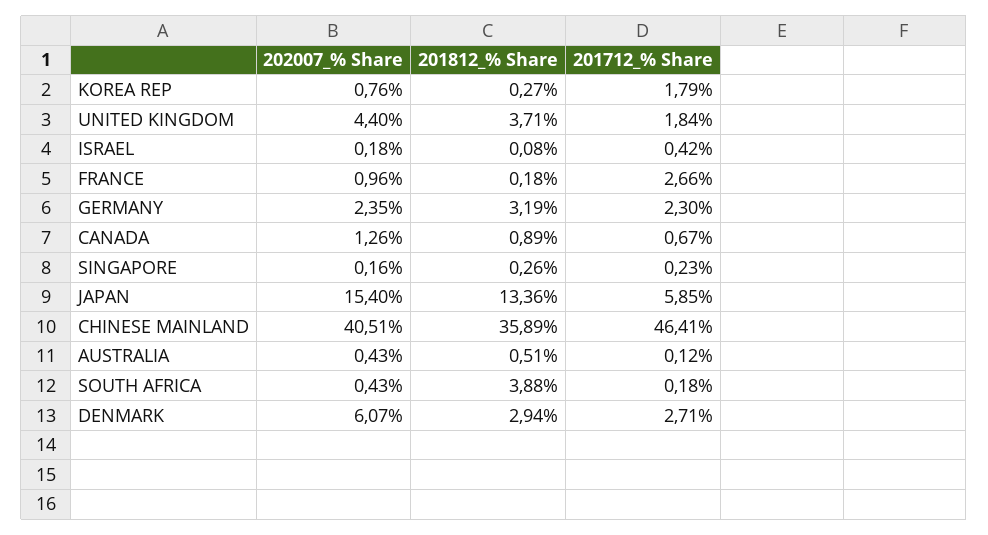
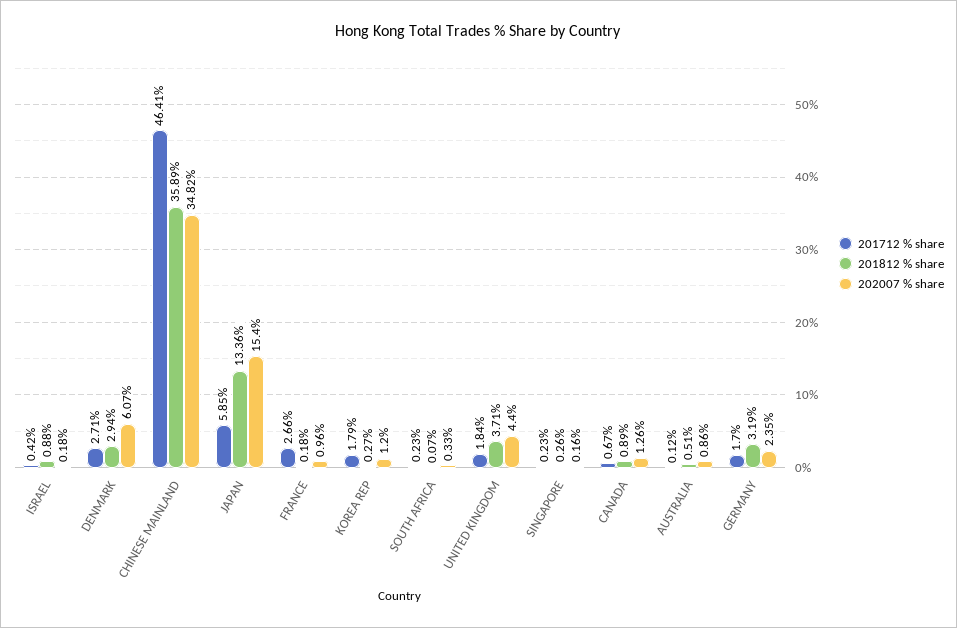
  {
    "202007_% Share": {
-     "KOREA REP": 0.76,
+     "KOREA REP": 1.2,
      "UNITED KINGDOM": 4.4,
      "ISRAEL": 0.18,
      "FRANCE": 0.96,
      "GERMANY": 2.35,
      "CANADA": 1.26,
      "SINGAPORE": 0.16,
      "JAPAN": 15.4,
-     "CHINESE MAINLAND": 40.51,
+     "CHINESE MAINLAND": 34.82,
-     "AUSTRALIA": 0.43,
+     "AUSTRALIA": 0.86,
-     "SOUTH AFRICA": 0.43,
+     "SOUTH AFRICA": 0.33,
      "DENMARK": 6.07
    },
    "201812_% Share": {
      "KOREA REP": 0.27,
      "UNITED KINGDOM": 3.71,
-     "ISRAEL": 0.08,
+     "ISRAEL": 0.88,
      "FRANCE": 0.18,
      "GERMANY": 3.19,
      "CANADA": 0.89,
      "SINGAPORE": 0.26,
      "JAPAN": 13.36,
      "CHINESE MAINLAND": 35.89,
      "AUSTRALIA": 0.51,
-     "SOUTH AFRICA": 3.88,
+     "SOUTH AFRICA": 0.07,
      "DENMARK": 2.94
    },
    "201712_% Share": {
      "KOREA REP": 1.79,
      "UNITED KINGDOM": 1.84,
      "ISRAEL": 0.42,
      "FRANCE": 2.66,
-     "GERMANY": 2.3,
+     "GERMANY": 1.7,
      "CANADA": 0.67,
      "SINGAPORE": 0.23,
      "JAPAN": 5.85,
      "CHINESE MAINLAND": 46.41,
      "AUSTRALIA": 0.12,
-     "SOUTH AFRICA": 0.18,
+     "SOUTH AFRICA": 0.23,
      "DENMARK": 2.71
    }
  }

